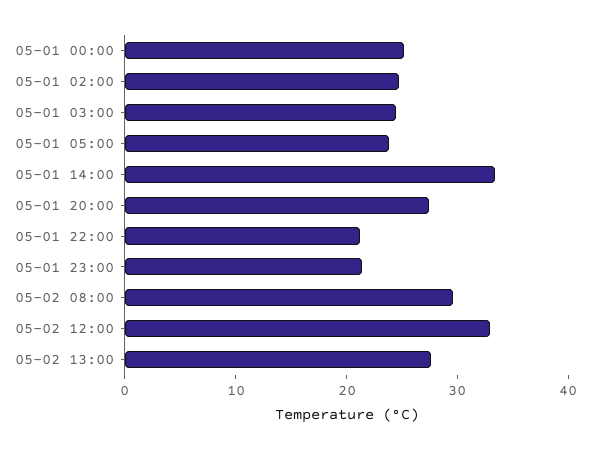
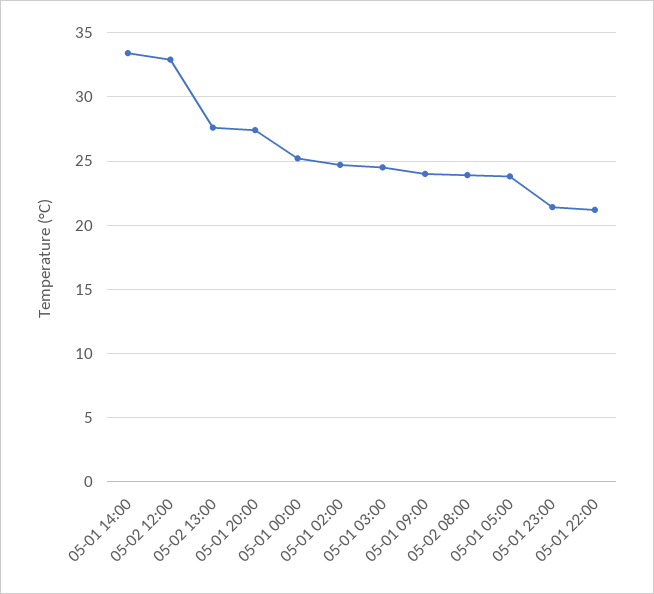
  {
    "05-01 00:00": 25,
    "05-01 02:00": 24.5,
    "05-01 03:00": 24.5,
    "05-01 05:00": 24,
    "05-01 14:00": 33.5,
    "05-01 20:00": 27.5,
    "05-01 22:00": 21,
    "05-01 23:00": 21.5,
-   "05-02 08:00": 30,
+   "05-02 08:00": 24,
    "05-02 12:00": 33,
-   "05-02 13:00": 27.5
+   "05-02 13:00": 27.5,
+   "05-01 09:00": 24
  }

